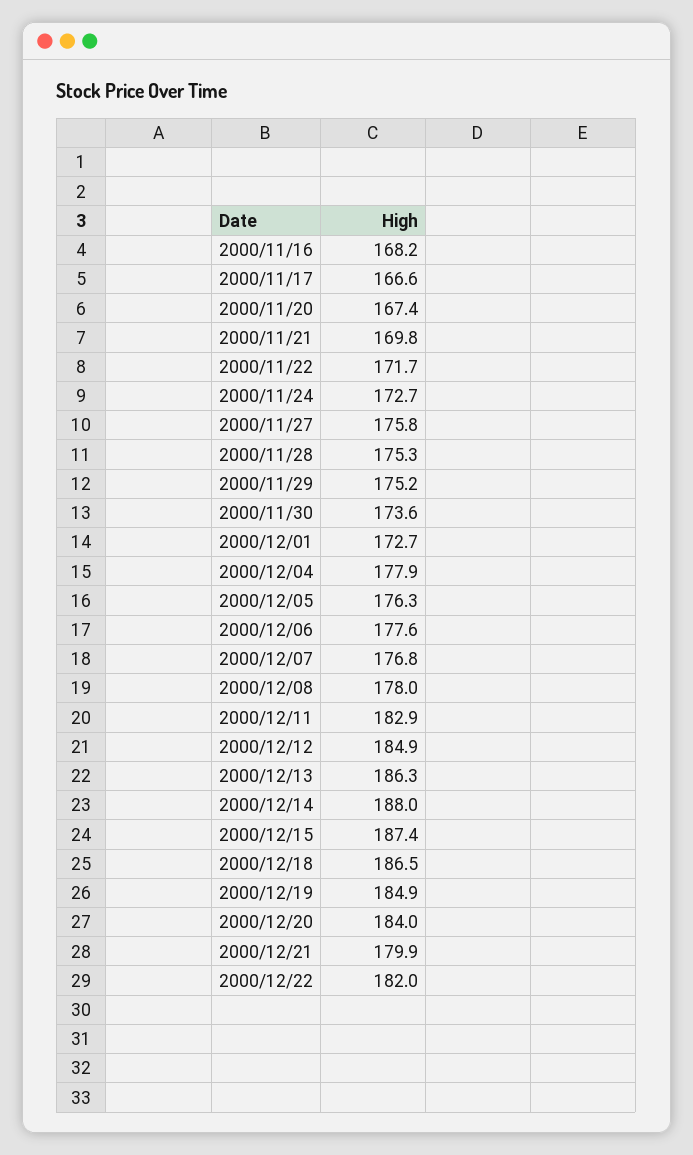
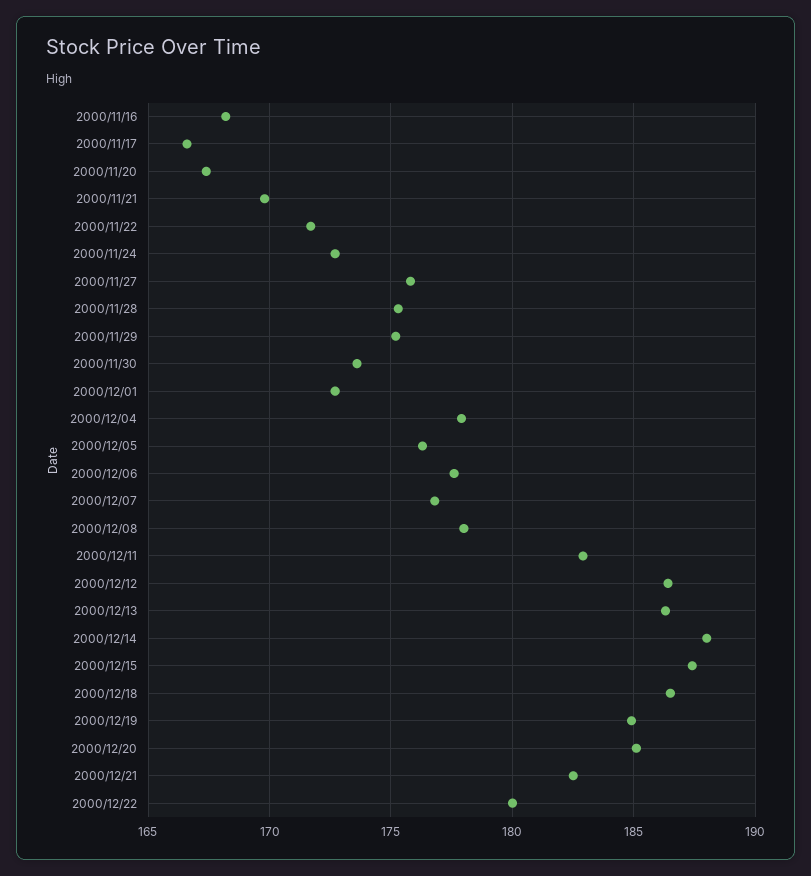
  {
    "2000/11/16": 168.2,
    "2000/11/17": 166.6,
    "2000/11/20": 167.4,
    "2000/11/21": 169.8,
    "2000/11/22": 171.7,
    "2000/11/24": 172.7,
    "2000/11/27": 175.8,
    "2000/11/28": 175.3,
    "2000/11/29": 175.2,
    "2000/11/30": 173.6,
    "2000/12/01": 172.7,
    "2000/12/04": 177.9,
    "2000/12/05": 176.3,
    "2000/12/06": 177.6,
    "2000/12/07": 176.8,
    "2000/12/08": 178,
    "2000/12/11": 182.9,
-   "2000/12/12": 184.9,
+   "2000/12/12": 186.5,
    "2000/12/13": 186.3,
    "2000/12/14": 188,
    "2000/12/15": 187.4,
    "2000/12/18": 186.5,
    "2000/12/19": 184.9,
-   "2000/12/20": 184,
+   "2000/12/20": 185,
-   "2000/12/21": 179.9,
+   "2000/12/21": 182.5,
-   "2000/12/22": 182
+   "2000/12/22": 180
  }

